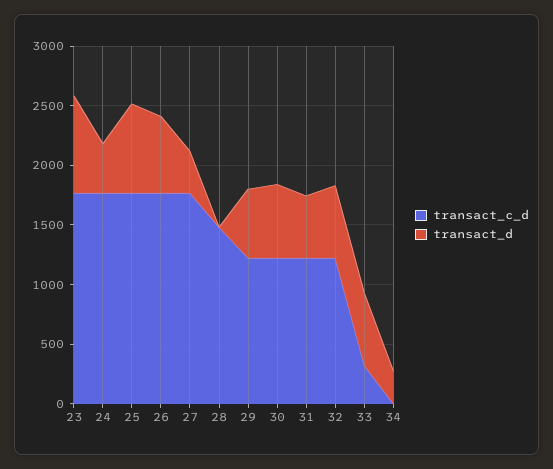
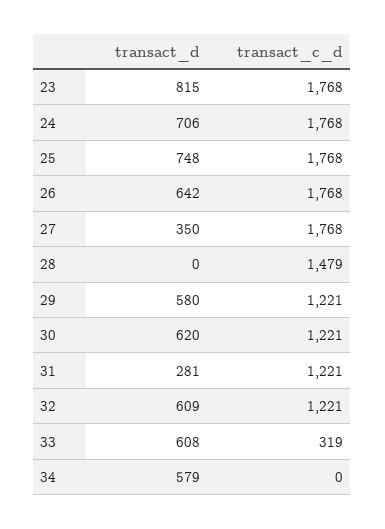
  {
    "transact_c_d": {
      "23": 1768,
      "24": 1768,
      "25": 1768,
      "26": 1768,
      "27": 1768,
      "28": 1479,
      "29": 1221,
      "30": 1221,
      "31": 1221,
      "32": 1221,
      "33": 319,
      "34": 0
    },
    "transact_d": {
      "23": 815,
-     "24": 400,
+     "24": 706,
      "25": 748,
      "26": 642,
      "27": 350,
      "28": 0,
      "29": 580,
      "30": 620,
-     "31": 500,
+     "31": 281,
      "32": 609,
      "33": 608,
-     "34": 300
+     "34": 579
    }
  }

